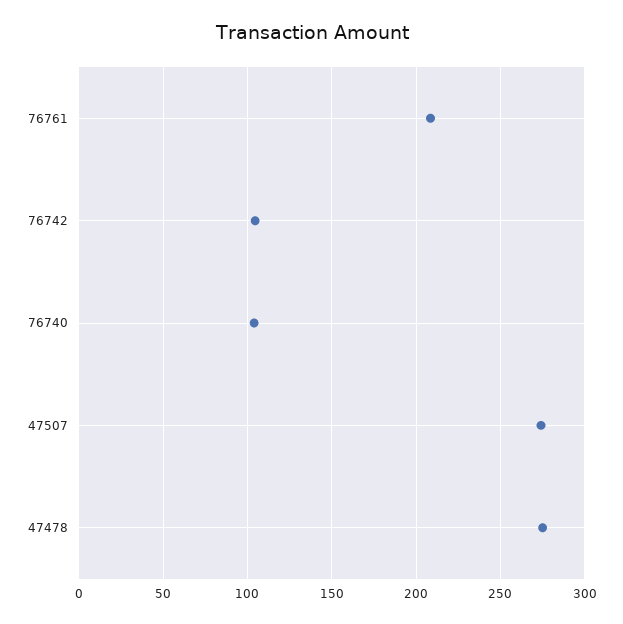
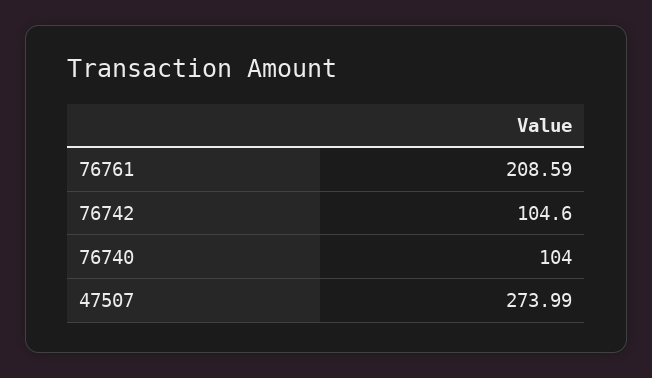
  {
    "76761": 208.59,
    "76742": 104.6,
    "76740": 104,
-   "47507": 273.99,
+   "47507": 273.99
-   "47478": 275
  }

